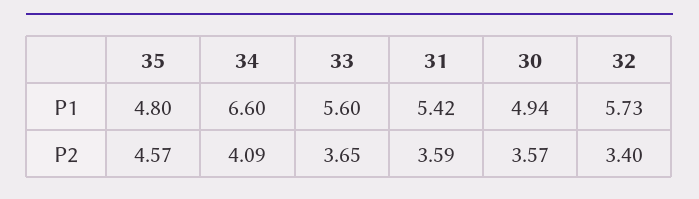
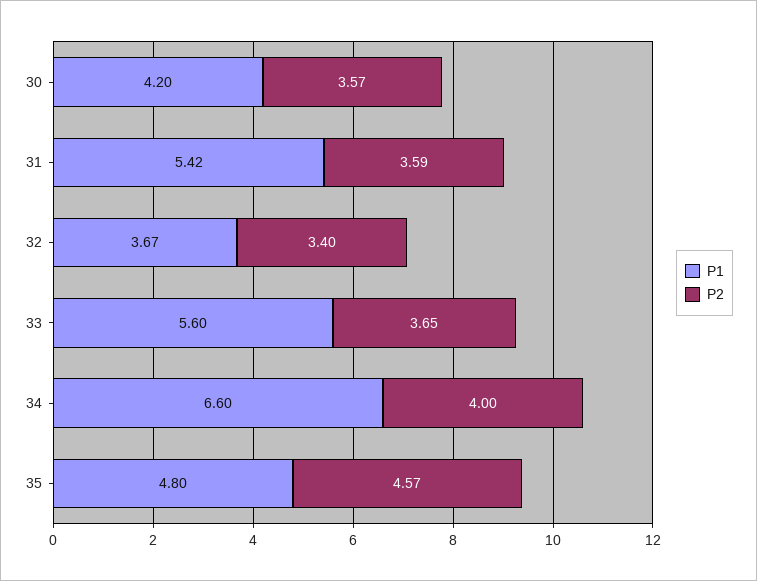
  {
    "P1": {
      "35": 4.8,
      "34": 6.6,
      "33": 5.6,
      "31": 5.42,
-     "30": 4.94,
+     "30": 4.2,
-     "32": 5.73
+     "32": 3.67
    },
    "P2": {
      "35": 4.57,
-     "34": 4.09,
+     "34": 4,
      "33": 3.65,
      "31": 3.59,
      "30": 3.57,
      "32": 3.4
    }
  }

